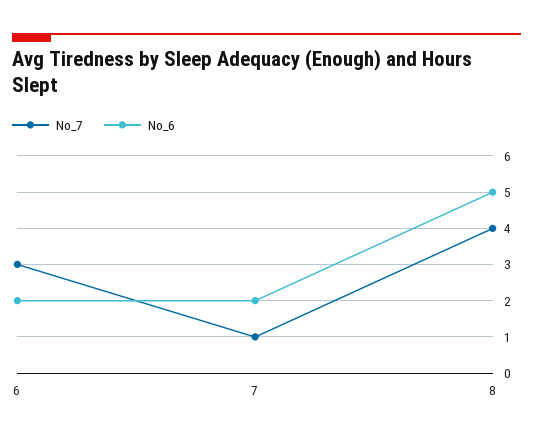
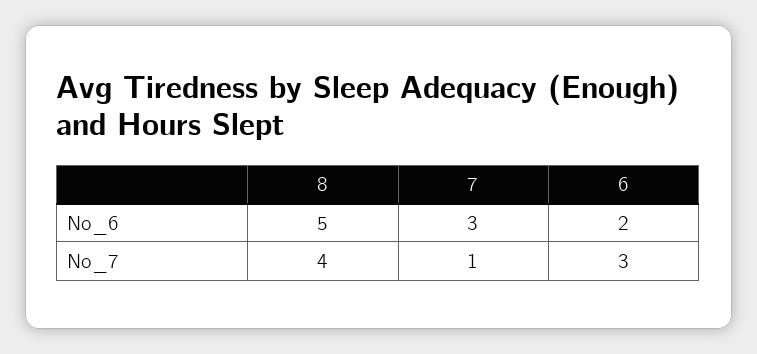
  {
    "No_7": {
      "6": 3,
      "7": 1,
      "8": 4
    },
    "No_6": {
      "6": 2,
-     "7": 2,
+     "7": 3,
      "8": 5
    }
  }

